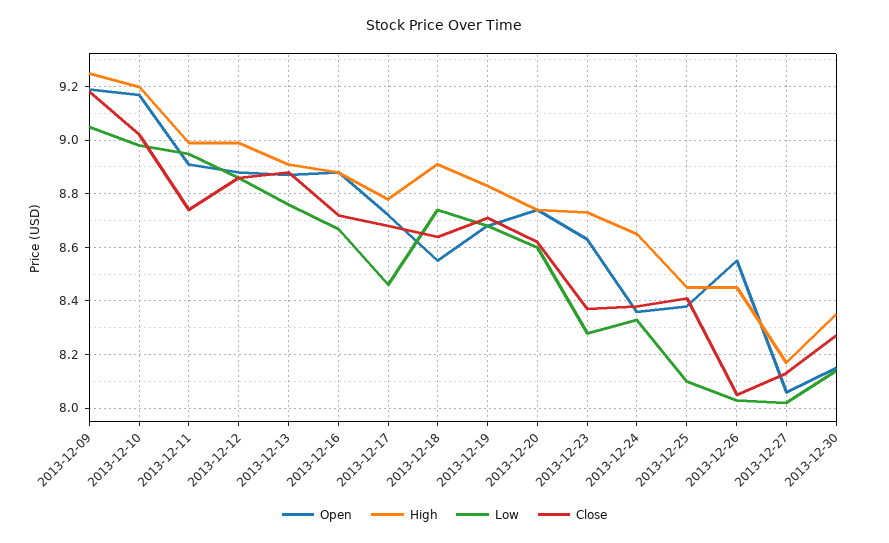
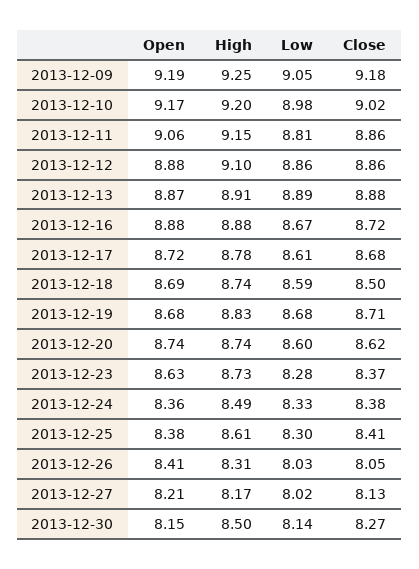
  {
    "Open": {
      "2013-12-09": 9.19,
      "2013-12-10": 9.17,
-     "2013-12-11": 8.9,
+     "2013-12-11": 9.06,
      "2013-12-12": 8.88,
      "2013-12-13": 8.87,
      "2013-12-16": 8.88,
      "2013-12-17": 8.72,
-     "2013-12-18": 8.55,
+     "2013-12-18": 8.69,
      "2013-12-19": 8.68,
      "2013-12-20": 8.74,
      "2013-12-23": 8.63,
      "2013-12-24": 8.36,
      "2013-12-25": 8.38,
-     "2013-12-26": 8.55,
+     "2013-12-26": 8.41,
-     "2013-12-27": 8.05,
+     "2013-12-27": 8.21,
      "2013-12-30": 8.15
    },
    "High": {
      "2013-12-09": 9.25,
      "2013-12-10": 9.2,
-     "2013-12-11": 9,
+     "2013-12-11": 9.15,
-     "2013-12-12": 9,
+     "2013-12-12": 9.1,
      "2013-12-13": 8.91,
      "2013-12-16": 8.88,
      "2013-12-17": 8.78,
-     "2013-12-18": 8.9,
+     "2013-12-18": 8.74,
      "2013-12-19": 8.83,
      "2013-12-20": 8.74,
      "2013-12-23": 8.73,
-     "2013-12-24": 8.65,
+     "2013-12-24": 8.49,
-     "2013-12-25": 8.45,
+     "2013-12-25": 8.61,
-     "2013-12-26": 8.45,
+     "2013-12-26": 8.31,
      "2013-12-27": 8.17,
-     "2013-12-30": 8.35
+     "2013-12-30": 8.5
    },
    "Low": {
      "2013-12-09": 9.05,
      "2013-12-10": 8.98,
-     "2013-12-11": 8.95,
+     "2013-12-11": 8.81,
      "2013-12-12": 8.86,
-     "2013-12-13": 8.75,
+     "2013-12-13": 8.89,
      "2013-12-16": 8.67,
-     "2013-12-17": 8.45,
+     "2013-12-17": 8.61,
-     "2013-12-18": 8.75,
+     "2013-12-18": 8.59,
      "2013-12-19": 8.68,
      "2013-12-20": 8.6,
      "2013-12-23": 8.28,
      "2013-12-24": 8.33,
-     "2013-12-25": 8.1,
+     "2013-12-25": 8.3,
      "2013-12-26": 8.03,
      "2013-12-27": 8.02,
      "2013-12-30": 8.14
    },
    "Close": {
      "2013-12-09": 9.18,
      "2013-12-10": 9.02,
-     "2013-12-11": 8.75,
+     "2013-12-11": 8.86,
      "2013-12-12": 8.86,
      "2013-12-13": 8.88,
      "2013-12-16": 8.72,
      "2013-12-17": 8.68,
-     "2013-12-18": 8.65,
+     "2013-12-18": 8.5,
      "2013-12-19": 8.71,
      "2013-12-20": 8.62,
      "2013-12-23": 8.37,
      "2013-12-24": 8.38,
      "2013-12-25": 8.41,
      "2013-12-26": 8.05,
      "2013-12-27": 8.13,
      "2013-12-30": 8.27
    }
  }

